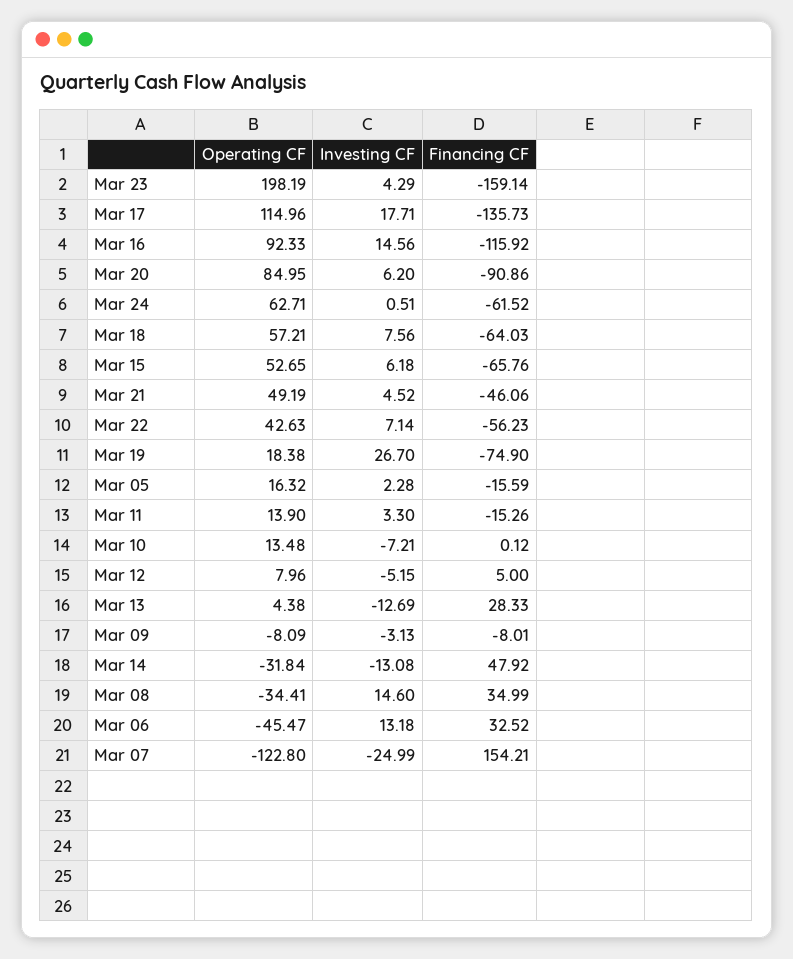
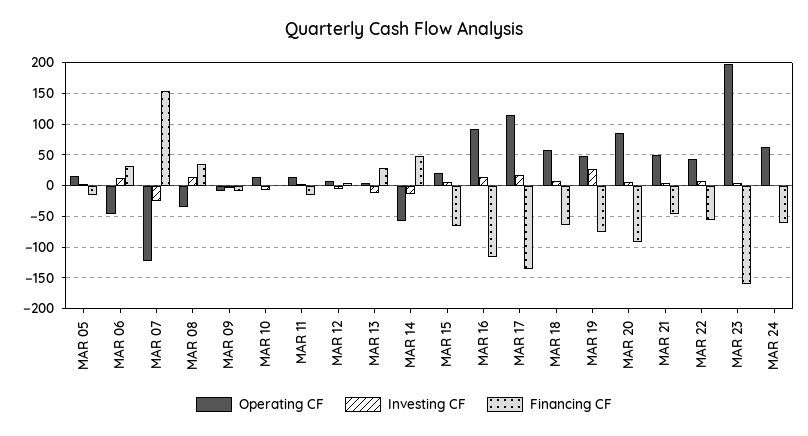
  {
    "Operating CF": {
      "Mar 23": 198.19,
      "Mar 17": 114.96,
      "Mar 16": 92.33,
      "Mar 20": 84.95,
      "Mar 24": 62.71,
      "Mar 18": 57.21,
-     "Mar 15": 52.65,
+     "Mar 15": 20,
      "Mar 21": 49.19,
      "Mar 22": 42.63,
-     "Mar 19": 18.38,
+     "Mar 19": 50,
      "Mar 05": 16.32,
      "Mar 11": 13.9,
      "Mar 10": 13.48,
      "Mar 12": 7.96,
      "Mar 13": 4.38,
      "Mar 09": -8.09,
-     "Mar 14": -31.84,
+     "Mar 14": -60,
      "Mar 08": -34.41,
      "Mar 06": -45.47,
      "Mar 07": -122.8
    },
    "Investing CF": {
      "Mar 23": 4.29,
      "Mar 17": 17.71,
      "Mar 16": 14.56,
      "Mar 20": 6.2,
      "Mar 24": 0.51,
      "Mar 18": 7.56,
      "Mar 15": 6.18,
      "Mar 21": 4.52,
      "Mar 22": 7.14,
      "Mar 19": 26.7,
      "Mar 05": 2.28,
      "Mar 11": 3.3,
      "Mar 10": -7.21,
      "Mar 12": -5.15,
      "Mar 13": -12.69,
      "Mar 09": -3.13,
      "Mar 14": -13.08,
      "Mar 08": 14.6,
      "Mar 06": 13.18,
      "Mar 07": -24.99
    },
    "Financing CF": {
      "Mar 23": -159.14,
      "Mar 17": -135.73,
      "Mar 16": -115.92,
      "Mar 20": -90.86,
      "Mar 24": -61.52,
      "Mar 18": -64.03,
      "Mar 15": -65.76,
      "Mar 21": -46.06,
      "Mar 22": -56.23,
      "Mar 19": -74.9,
      "Mar 05": -15.59,
      "Mar 11": -15.26,
      "Mar 10": 0.12,
      "Mar 12": 5,
      "Mar 13": 28.33,
      "Mar 09": -8.01,
      "Mar 14": 47.92,
      "Mar 08": 34.99,
      "Mar 06": 32.52,
      "Mar 07": 154.21
    }
  }

